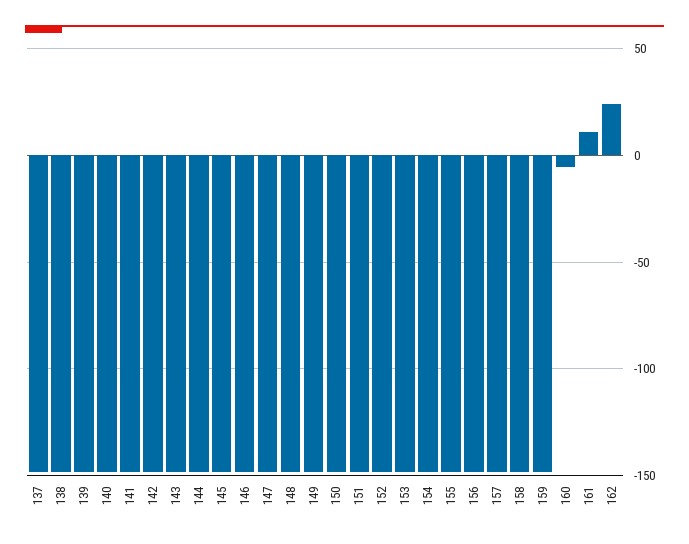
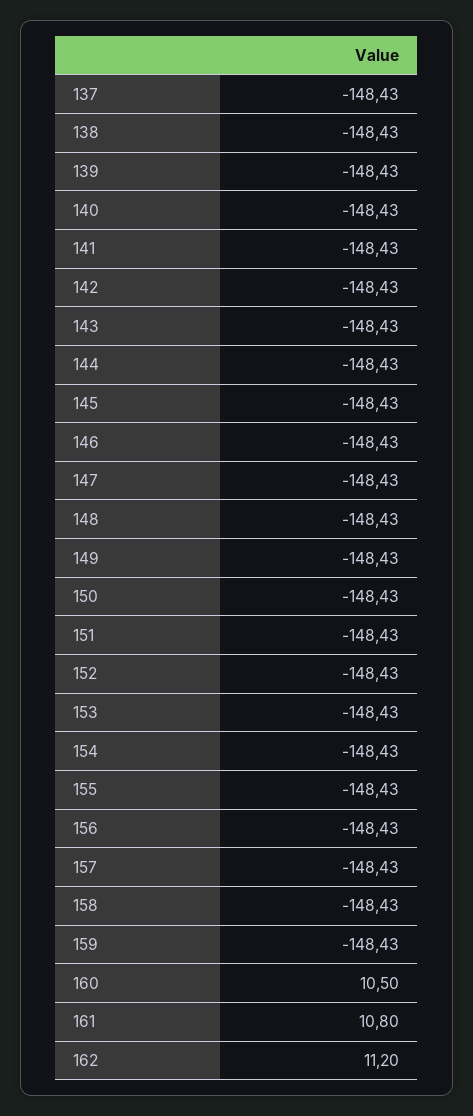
  {
    "137": -148.43,
    "138": -148.43,
    "139": -148.43,
    "140": -148.43,
    "141": -148.43,
    "142": -148.43,
    "143": -148.43,
    "144": -148.43,
    "145": -148.43,
    "146": -148.43,
    "147": -148.43,
    "148": -148.43,
    "149": -148.43,
    "150": -148.43,
    "151": -148.43,
    "152": -148.43,
    "153": -148.43,
    "154": -148.43,
    "155": -148.43,
    "156": -148.43,
    "157": -148.43,
    "158": -148.43,
    "159": -148.43,
-   "160": -5,
+   "160": 10.5,
    "161": 10.8,
-   "162": 25
+   "162": 11.2
  }

